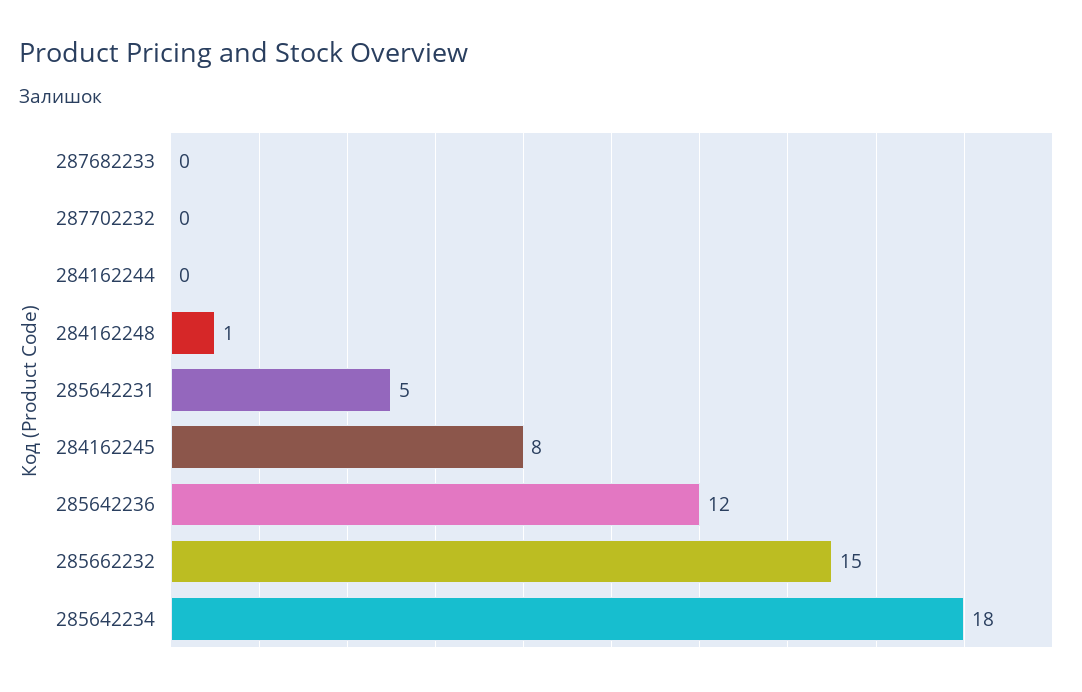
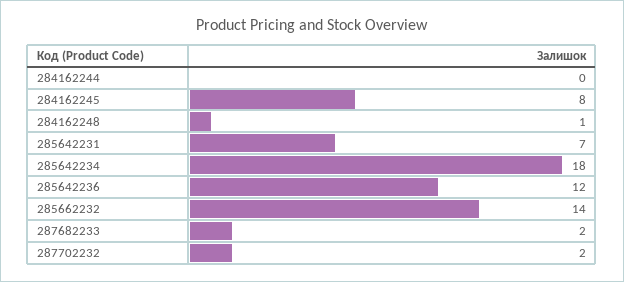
  {
-   "287682233": 0,
+   "287682233": 2,
-   "287702232": 0,
+   "287702232": 2,
    "284162244": 0,
    "284162248": 1,
-   "285642231": 5,
+   "285642231": 7,
    "284162245": 8,
    "285642236": 12,
-   "285662232": 15,
+   "285662232": 14,
    "285642234": 18
  }

